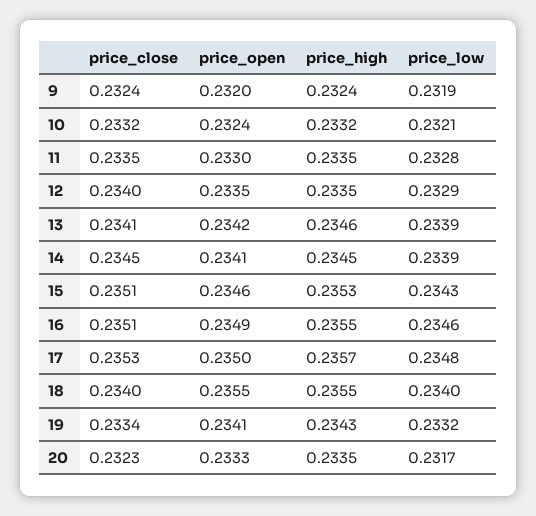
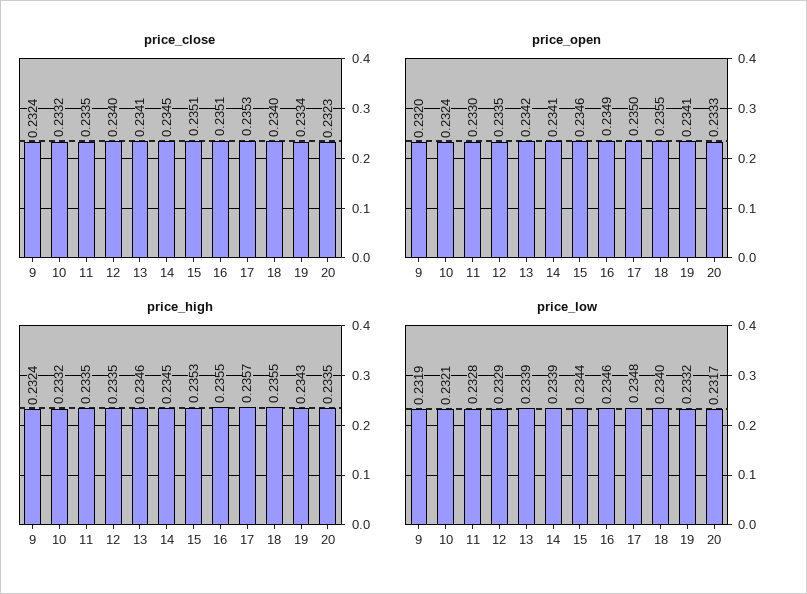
  {
    "price_close": {
      "9": 0.2324,
      "10": 0.2332,
      "11": 0.2335,
      "12": 0.234,
      "13": 0.2341,
      "14": 0.2345,
      "15": 0.2351,
      "16": 0.2351,
      "17": 0.2353,
      "18": 0.234,
      "19": 0.2334,
      "20": 0.2323
    },
    "price_open": {
      "9": 0.232,
      "10": 0.2324,
      "11": 0.233,
      "12": 0.2335,
      "13": 0.2342,
      "14": 0.2341,
      "15": 0.2346,
      "16": 0.2349,
      "17": 0.235,
      "18": 0.2355,
      "19": 0.2341,
      "20": 0.2333
    },
    "price_high": {
      "9": 0.2324,
      "10": 0.2332,
      "11": 0.2335,
      "12": 0.2335,
      "13": 0.2346,
      "14": 0.2345,
      "15": 0.2353,
      "16": 0.2355,
      "17": 0.2357,
      "18": 0.2355,
      "19": 0.2343,
      "20": 0.2335
    },
    "price_low": {
      "9": 0.2319,
      "10": 0.2321,
      "11": 0.2328,
      "12": 0.2329,
      "13": 0.2339,
      "14": 0.2339,
-     "15": 0.2343,
+     "15": 0.2344,
      "16": 0.2346,
      "17": 0.2348,
      "18": 0.234,
      "19": 0.2332,
      "20": 0.2317
    }
  }

